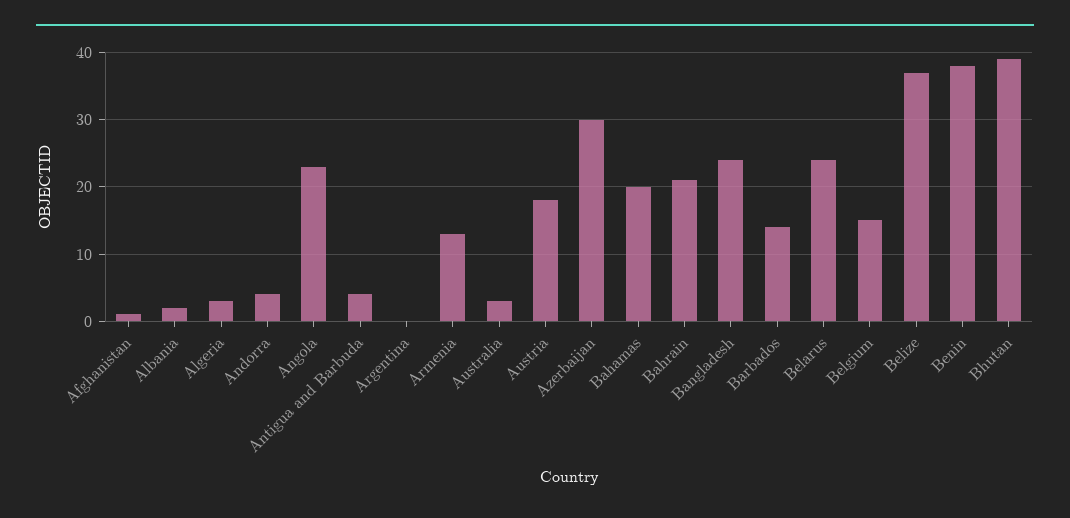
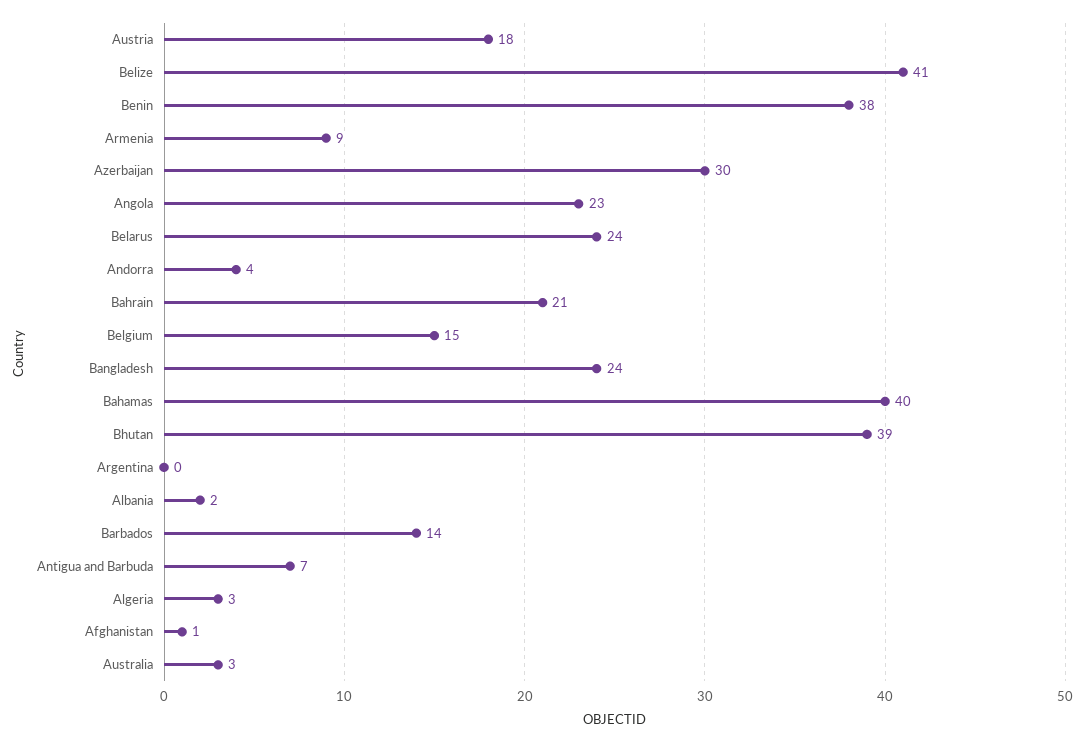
  {
    "Afghanistan": 1,
    "Albania": 2,
    "Algeria": 3,
    "Andorra": 4,
    "Angola": 23,
-   "Antigua and Barbuda": 4,
+   "Antigua and Barbuda": 7,
    "Argentina": 0,
-   "Armenia": 13,
+   "Armenia": 9,
    "Australia": 3,
    "Austria": 18,
    "Azerbaijan": 30,
-   "Bahamas": 20,
+   "Bahamas": 40,
    "Bahrain": 21,
    "Bangladesh": 24,
    "Barbados": 14,
    "Belarus": 24,
    "Belgium": 15,
-   "Belize": 37,
+   "Belize": 41,
    "Benin": 38,
    "Bhutan": 39
  }

